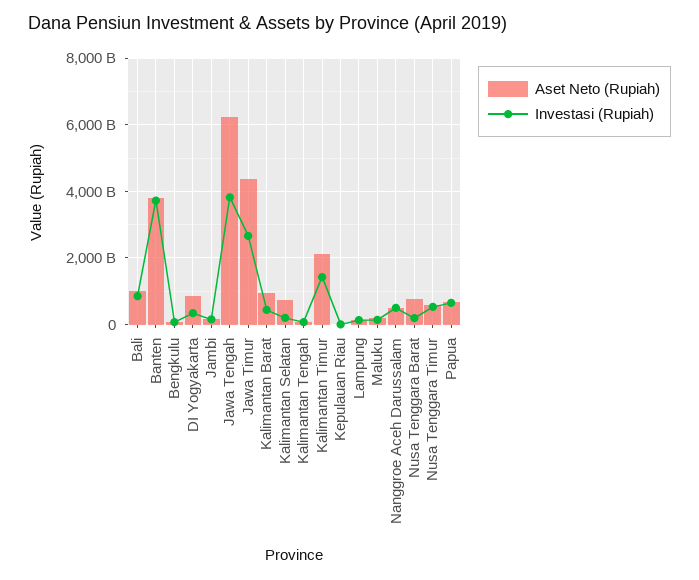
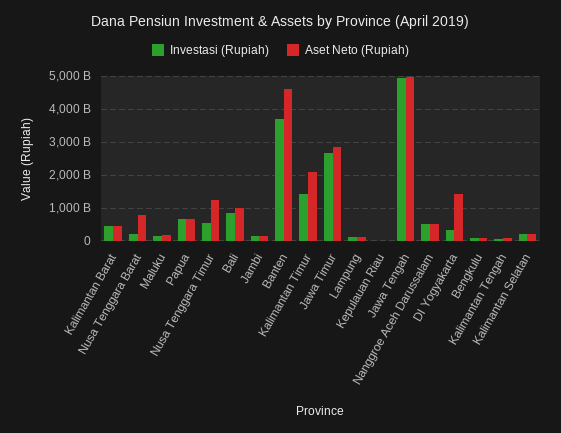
  {
    "Aset Neto (Rupiah)": {
      "Bali": 1000000000000,
-     "Banten": 3800000000000,
+     "Banten": 4600000000000,
      "Bengkulu": 0,
-     "DI Yogyakarta": 800000000000,
+     "DI Yogyakarta": 1400000000000,
      "Jambi": 200000000000,
-     "Jawa Tengah": 6200000000000,
+     "Jawa Tengah": 5000000000000,
-     "Jawa Timur": 4400000000000,
+     "Jawa Timur": 2800000000000,
-     "Kalimantan Barat": 1000000000000,
+     "Kalimantan Barat": 400000000000,
-     "Kalimantan Selatan": 800000000000,
+     "Kalimantan Selatan": 200000000000,
      "Kalimantan Tengah": 0,
      "Kalimantan Timur": 2200000000000,
      "Kepulauan Riau": 0,
      "Lampung": 200000000000,
      "Maluku": 200000000000,
      "Nanggroe Aceh Darussalam": 600000000000,
      "Nusa Tenggara Barat": 800000000000,
-     "Nusa Tenggara Timur": 600000000000,
+     "Nusa Tenggara Timur": 1200000000000,
      "Papua": 600000000000
    },
    "Investasi (Rupiah)": {
      "Bali": 800000000000,
      "Banten": 3800000000000,
      "Bengkulu": 0,
      "DI Yogyakarta": 400000000000,
      "Jambi": 200000000000,
-     "Jawa Tengah": 3800000000000,
+     "Jawa Tengah": 5000000000000,
      "Jawa Timur": 2600000000000,
      "Kalimantan Barat": 400000000000,
      "Kalimantan Selatan": 200000000000,
      "Kalimantan Tengah": 0,
      "Kalimantan Timur": 1400000000000,
      "Kepulauan Riau": 0,
      "Lampung": 200000000000,
      "Maluku": 200000000000,
      "Nanggroe Aceh Darussalam": 600000000000,
      "Nusa Tenggara Barat": 200000000000,
      "Nusa Tenggara Timur": 600000000000,
      "Papua": 600000000000
    }
  }

